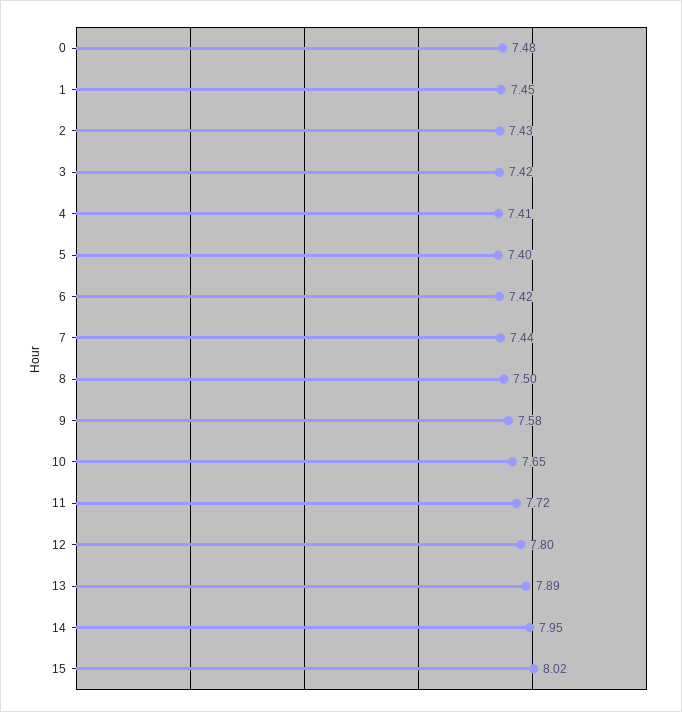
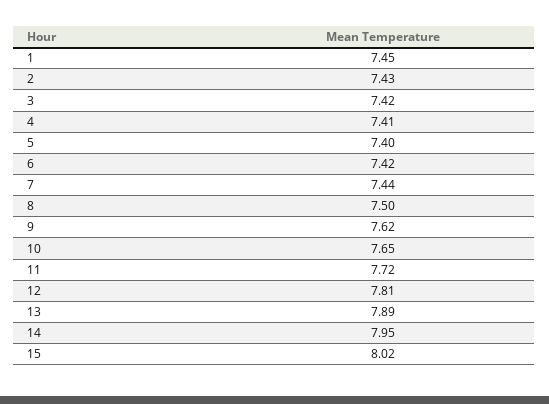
  {
-   "0": 7.48,
    "1": 7.45,
    "2": 7.43,
    "3": 7.42,
    "4": 7.41,
    "5": 7.4,
    "6": 7.42,
    "7": 7.44,
    "8": 7.5,
-   "9": 7.58,
+   "9": 7.62,
    "10": 7.65,
    "11": 7.72,
-   "12": 7.8,
+   "12": 7.81,
    "13": 7.89,
    "14": 7.95,
    "15": 8.02
  }

